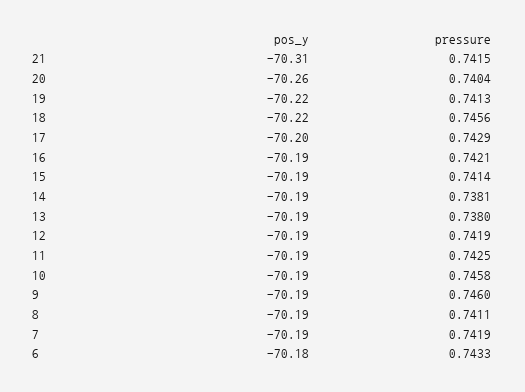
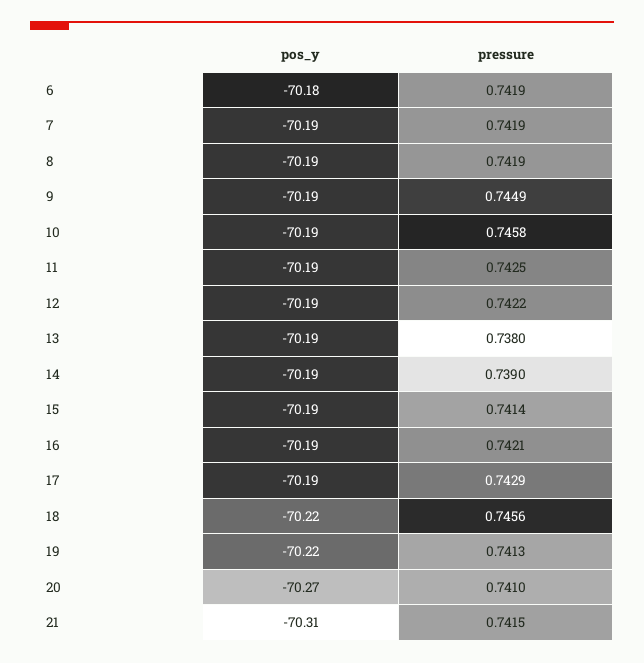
  {
    "pos_y": {
      "21": -70.31,
-     "20": -70.26,
+     "20": -70.27,
      "19": -70.22,
      "18": -70.22,
-     "17": -70.2,
+     "17": -70.19,
      "16": -70.19,
      "15": -70.19,
      "14": -70.19,
      "13": -70.19,
      "12": -70.19,
      "11": -70.19,
      "10": -70.19,
      "9": -70.19,
      "8": -70.19,
      "7": -70.19,
      "6": -70.18
    },
    "pressure": {
      "21": 0.7415,
-     "20": 0.7404,
+     "20": 0.741,
      "19": 0.7413,
      "18": 0.7456,
      "17": 0.7429,
      "16": 0.7421,
      "15": 0.7414,
-     "14": 0.7381,
+     "14": 0.739,
      "13": 0.738,
-     "12": 0.7419,
+     "12": 0.7422,
      "11": 0.7425,
      "10": 0.7458,
-     "9": 0.746,
+     "9": 0.7449,
-     "8": 0.7411,
+     "8": 0.7419,
      "7": 0.7419,
-     "6": 0.7433
+     "6": 0.7419
    }
  }

